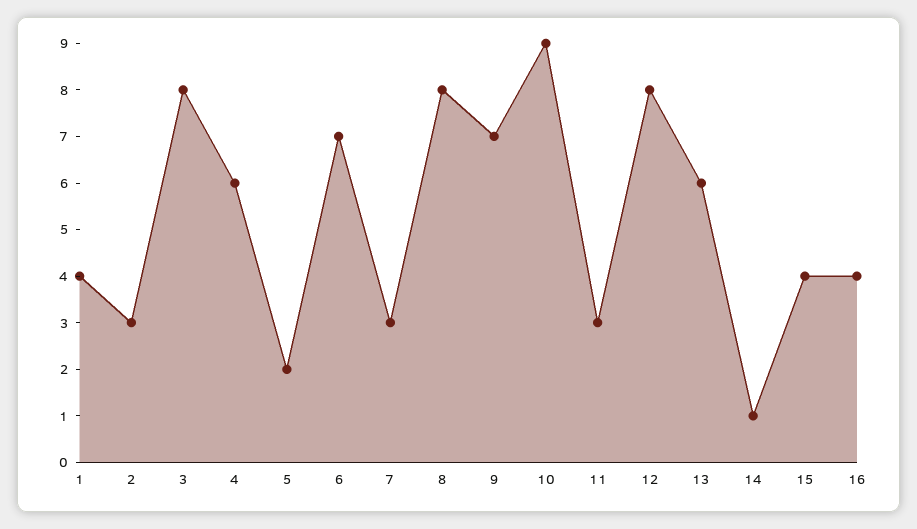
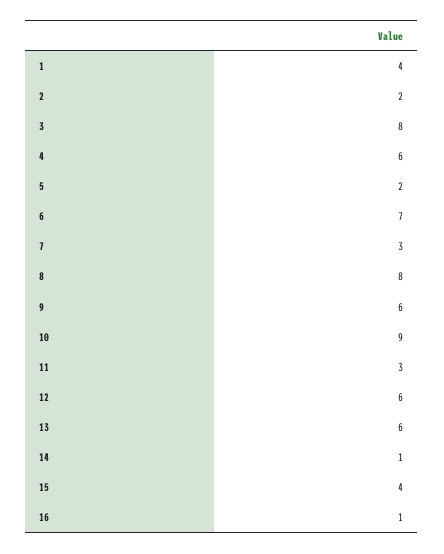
  {
    "1": 4,
-   "2": 3,
+   "2": 2,
    "3": 8,
    "4": 6,
    "5": 2,
    "6": 7,
    "7": 3,
    "8": 8,
-   "9": 7,
+   "9": 6,
    "10": 9,
    "11": 3,
-   "12": 8,
+   "12": 6,
    "13": 6,
    "14": 1,
    "15": 4,
-   "16": 4
+   "16": 1
  }

